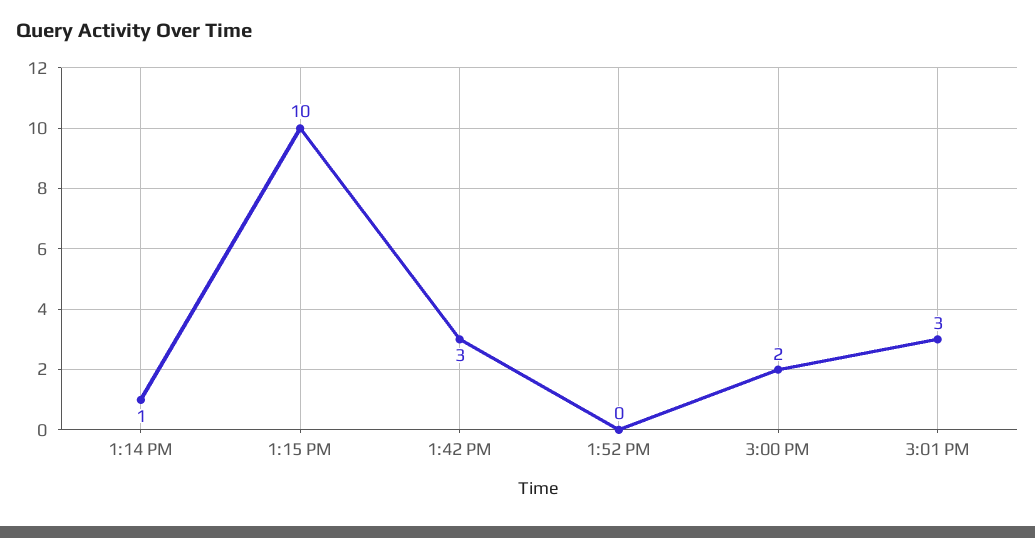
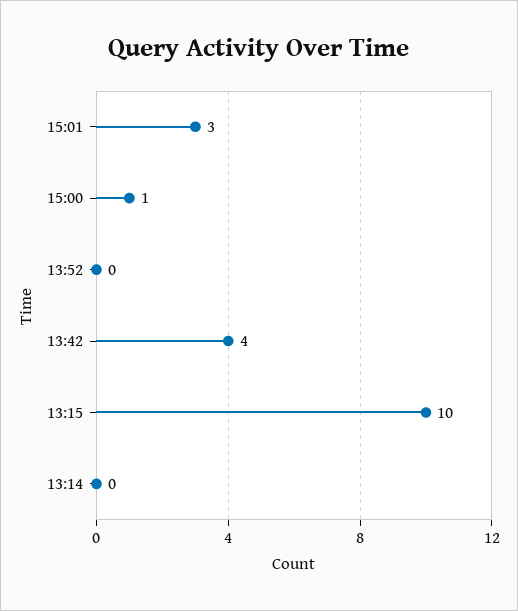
  {
-   "1:14 PM": 1,
+   "1:14 PM": 0,
    "1:15 PM": 10,
-   "1:42 PM": 3,
+   "1:42 PM": 4,
    "1:52 PM": 0,
-   "3:00 PM": 2,
+   "3:00 PM": 1,
    "3:01 PM": 3
  }

